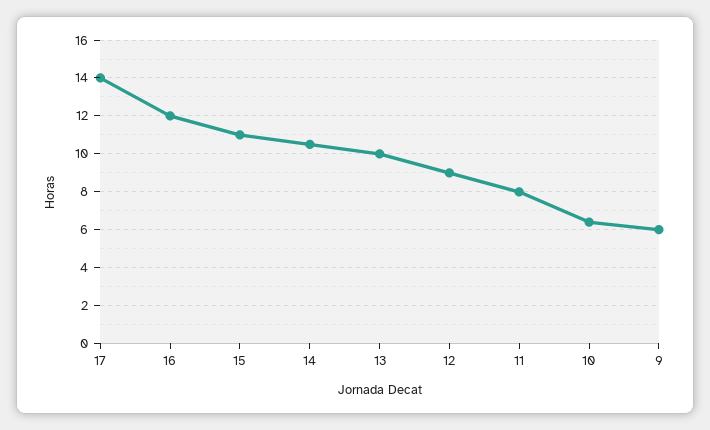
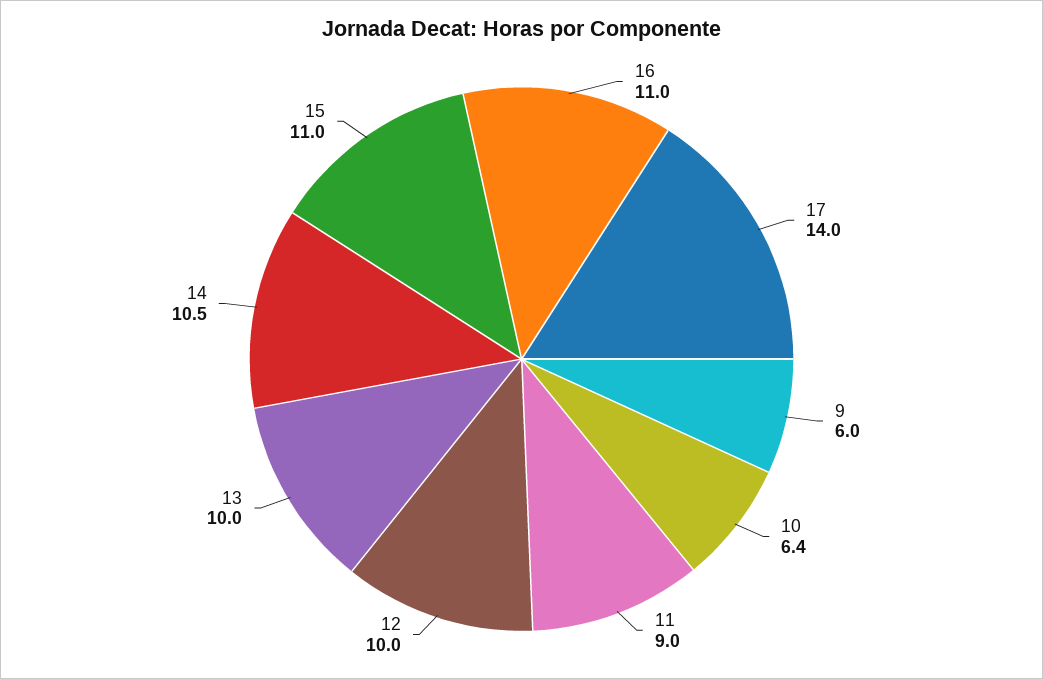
  {
    "17": 14,
-   "16": 12,
+   "16": 11,
    "15": 11,
    "14": 10.5,
    "13": 10,
-   "12": 9,
+   "12": 10,
-   "11": 8,
+   "11": 9,
    "10": 6.4,
    "9": 6
  }

